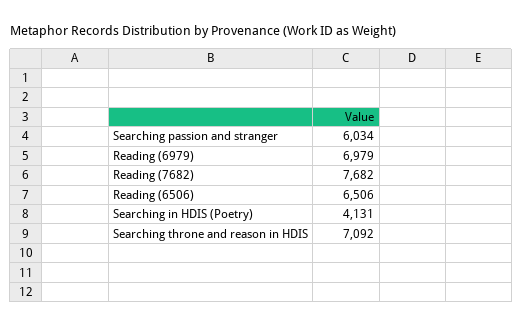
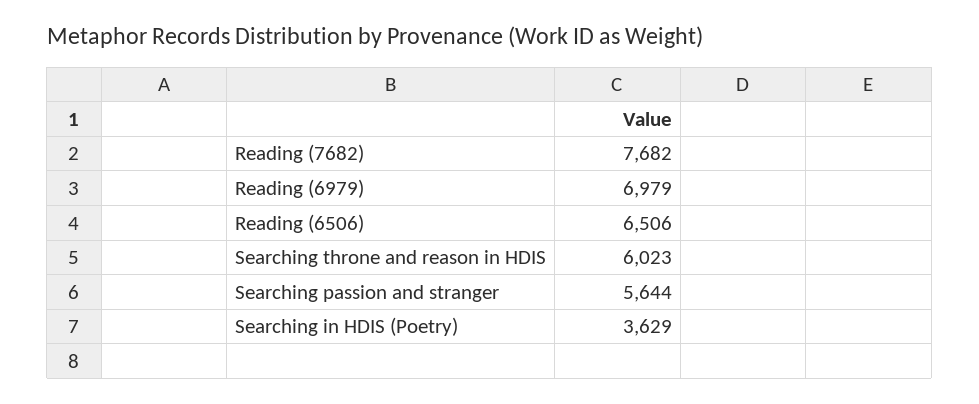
  {
-   "Searching passion and stranger": 6034,
+   "Searching passion and stranger": 5644,
    "Reading (6979)": 6979,
    "Reading (7682)": 7682,
    "Reading (6506)": 6506,
-   "Searching in HDIS (Poetry)": 4131,
+   "Searching in HDIS (Poetry)": 3629,
-   "Searching throne and reason in HDIS": 7092
+   "Searching throne and reason in HDIS": 6023
  }

